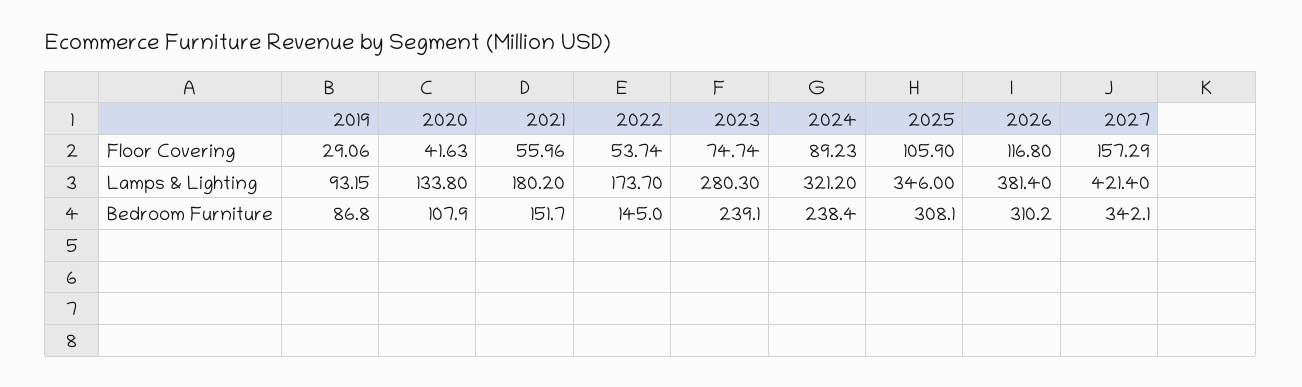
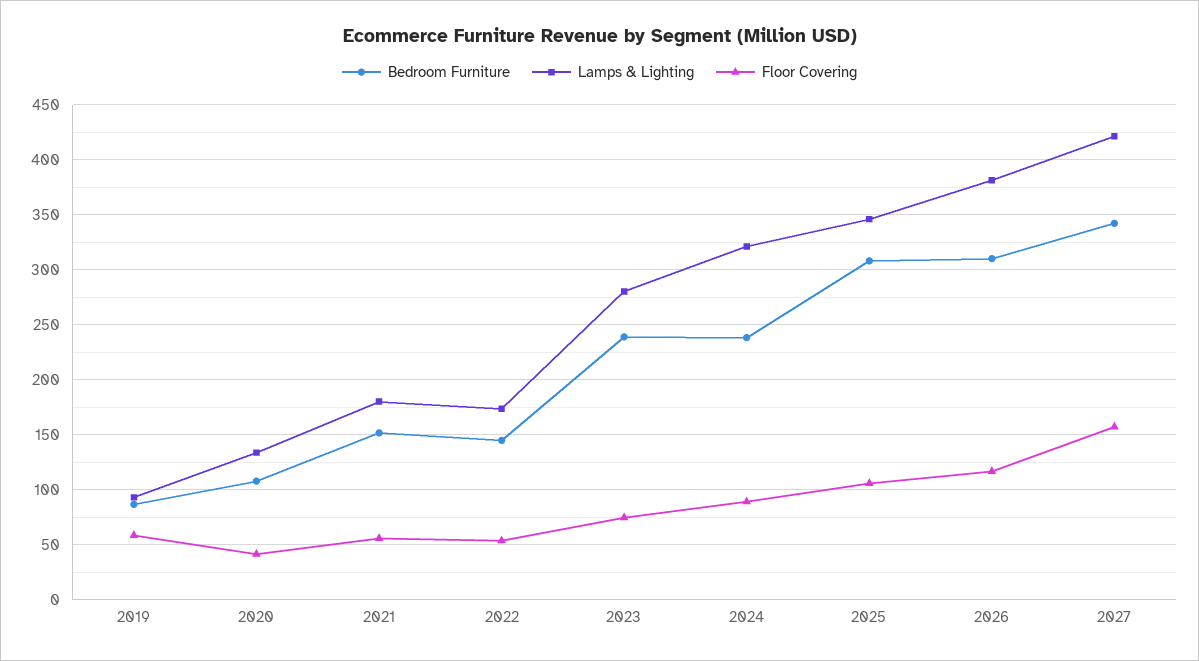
  {
    "Floor Covering": {
-     "2019": 29.06,
+     "2019": 60,
      "2020": 41.63,
      "2021": 55.96,
      "2022": 53.74,
      "2023": 74.74,
      "2024": 89.23,
      "2025": 105.9,
      "2026": 116.8,
      "2027": 157.29
    },
    "Lamps & Lighting": {
      "2019": 93.15,
      "2020": 133.8,
      "2021": 180.2,
      "2022": 173.7,
      "2023": 280.3,
      "2024": 321.2,
      "2025": 346,
      "2026": 381.4,
      "2027": 421.4
    },
    "Bedroom Furniture": {
      "2019": 86.8,
      "2020": 107.9,
      "2021": 151.7,
      "2022": 145,
      "2023": 239.1,
      "2024": 238.4,
      "2025": 308.1,
      "2026": 310.2,
      "2027": 342.1
    }
  }

